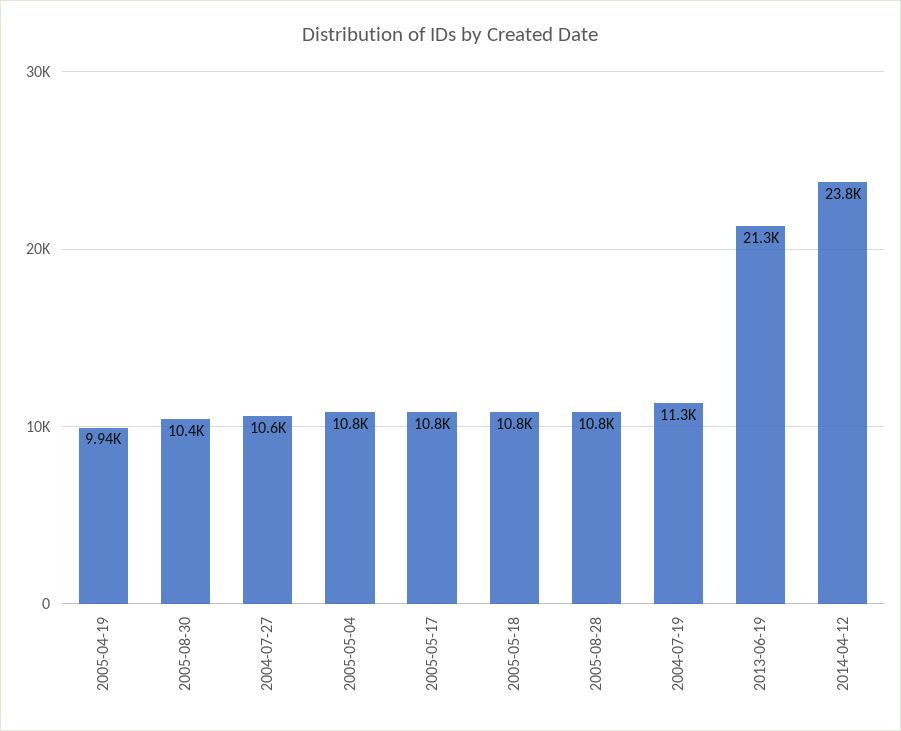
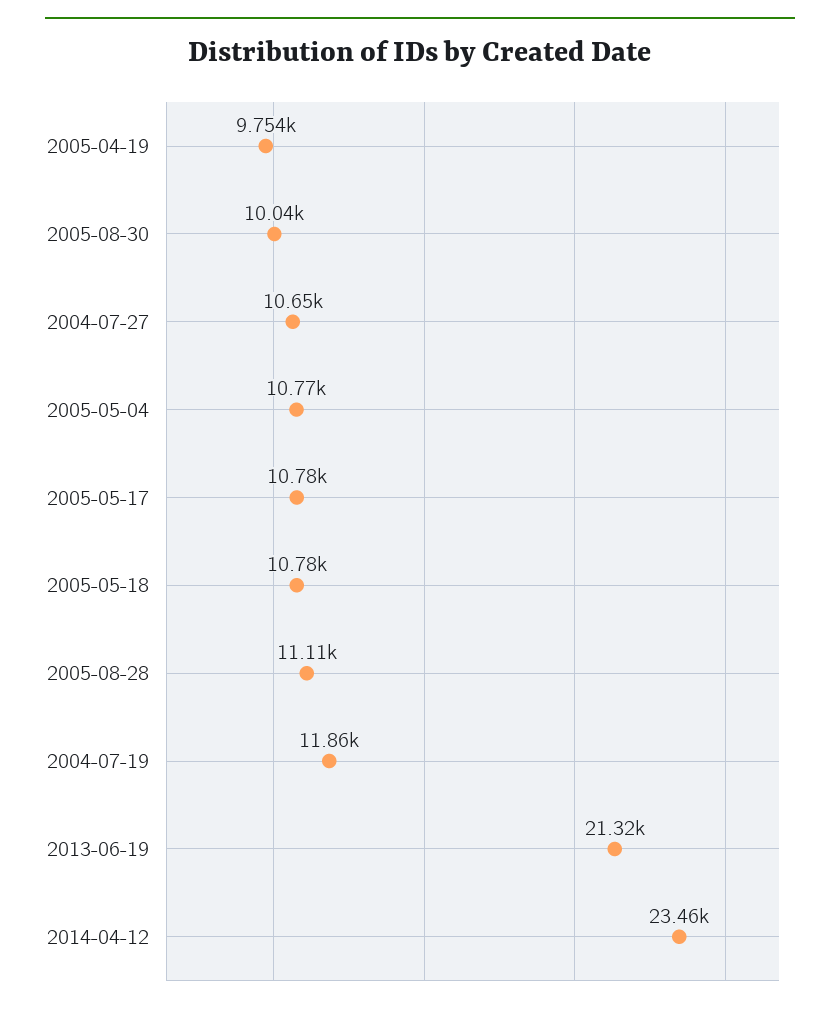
  {
-   "2005-04-19": 9940,
+   "2005-04-19": 9754,
-   "2005-08-30": 10400,
+   "2005-08-30": 10040,
    "2004-07-27": 10650,
    "2005-05-04": 10770,
    "2005-05-17": 10780,
    "2005-05-18": 10780,
-   "2005-08-28": 10800,
+   "2005-08-28": 11110,
-   "2004-07-19": 11300,
+   "2004-07-19": 11860,
    "2013-06-19": 21320,
-   "2014-04-12": 23800
+   "2014-04-12": 23460
  }

